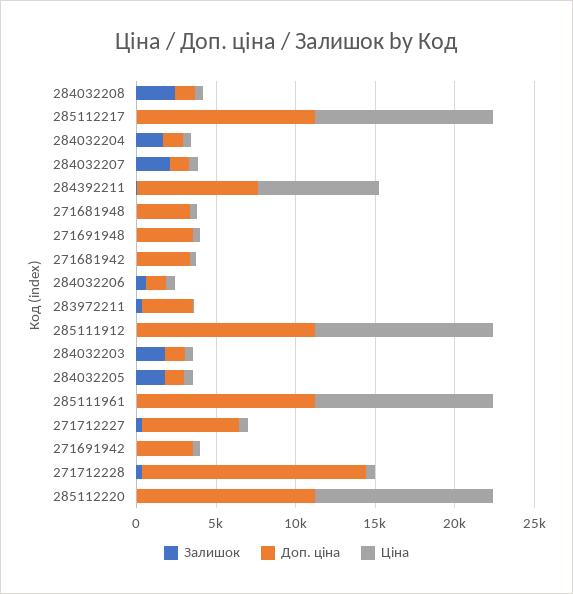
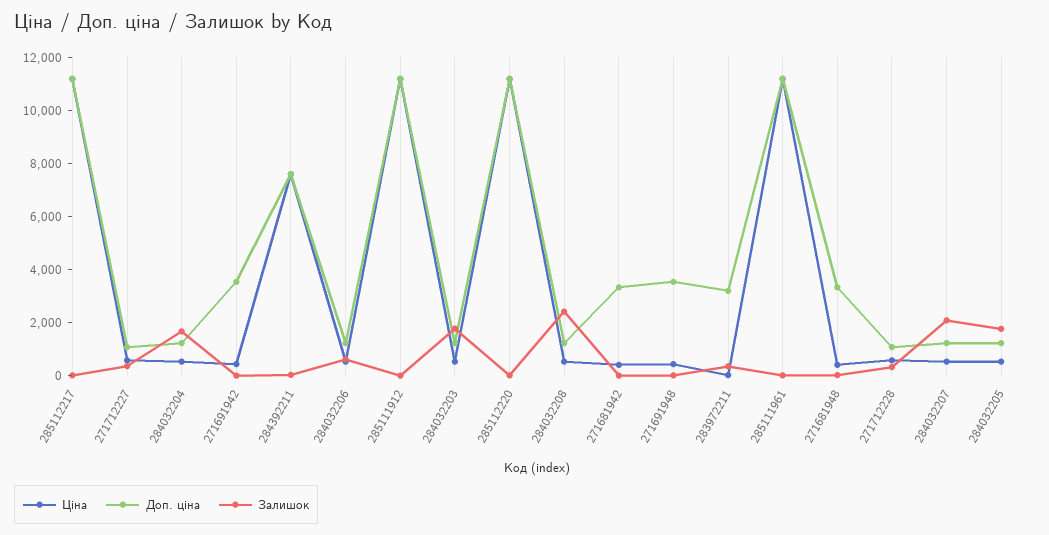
  {
    "Залишок": {
      "284032208": 2500,
      "285112217": 0,
      "284032204": 1500,
      "284032207": 2000,
      "284392211": 0,
      "271681948": 0,
      "271691948": 0,
      "271681942": 0,
      "284032206": 500,
      "283972211": 500,
      "285111912": 0,
      "284032203": 2000,
      "284032205": 2000,
      "285111961": 0,
      "271712227": 500,
      "271691942": 0,
      "271712228": 500,
      "285112220": 0
    },
    "Доп. ціна": {
      "284032208": 1000,
      "285112217": 11000,
      "284032204": 1000,
      "284032207": 1000,
      "284392211": 7500,
      "271681948": 3500,
      "271691948": 3500,
      "271681942": 3500,
      "284032206": 1000,
      "283972211": 3000,
      "285111912": 11000,
      "284032203": 1000,
      "284032205": 1000,
      "285111961": 11000,
-     "271712227": 6000,
+     "271712227": 1000,
      "271691942": 3500,
-     "271712228": 14000,
+     "271712228": 1000,
      "285112220": 11000
    },
    "Ціна": {
      "284032208": 500,
      "285112217": 11000,
      "284032204": 500,
      "284032207": 500,
      "284392211": 7500,
      "271681948": 500,
      "271691948": 500,
      "271681942": 500,
      "284032206": 500,
      "283972211": 0,
      "285111912": 11000,
      "284032203": 500,
      "284032205": 500,
      "285111961": 11000,
      "271712227": 500,
      "271691942": 500,
      "271712228": 500,
      "285112220": 11000
    }
  }

